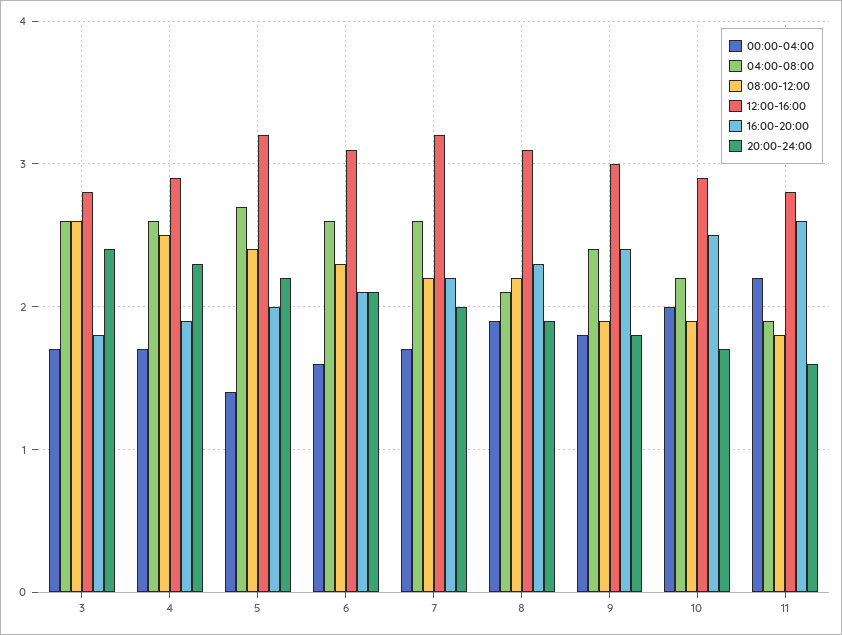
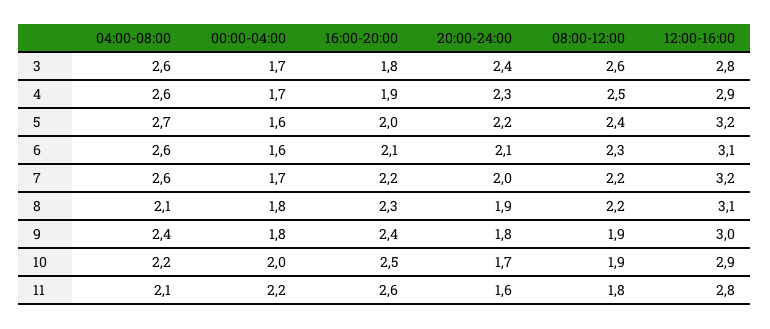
  {
    "00:00-04:00": {
      "3": 1.7,
      "4": 1.7,
-     "5": 1.4,
+     "5": 1.6,
      "6": 1.6,
      "7": 1.7,
-     "8": 1.9,
+     "8": 1.8,
      "9": 1.8,
      "10": 2,
      "11": 2.2
    },
    "04:00-08:00": {
      "3": 2.6,
      "4": 2.6,
      "5": 2.7,
      "6": 2.6,
      "7": 2.6,
      "8": 2.1,
      "9": 2.4,
      "10": 2.2,
-     "11": 1.9
+     "11": 2.1
    },
    "08:00-12:00": {
      "3": 2.6,
      "4": 2.5,
      "5": 2.4,
      "6": 2.3,
      "7": 2.2,
      "8": 2.2,
      "9": 1.9,
      "10": 1.9,
      "11": 1.8
    },
    "12:00-16:00": {
      "3": 2.8,
      "4": 2.9,
      "5": 3.2,
      "6": 3.1,
      "7": 3.2,
      "8": 3.1,
      "9": 3,
      "10": 2.9,
      "11": 2.8
    },
    "16:00-20:00": {
      "3": 1.8,
      "4": 1.9,
      "5": 2,
      "6": 2.1,
      "7": 2.2,
      "8": 2.3,
      "9": 2.4,
      "10": 2.5,
      "11": 2.6
    },
    "20:00-24:00": {
      "3": 2.4,
      "4": 2.3,
      "5": 2.2,
      "6": 2.1,
      "7": 2,
      "8": 1.9,
      "9": 1.8,
      "10": 1.7,
      "11": 1.6
    }
  }

